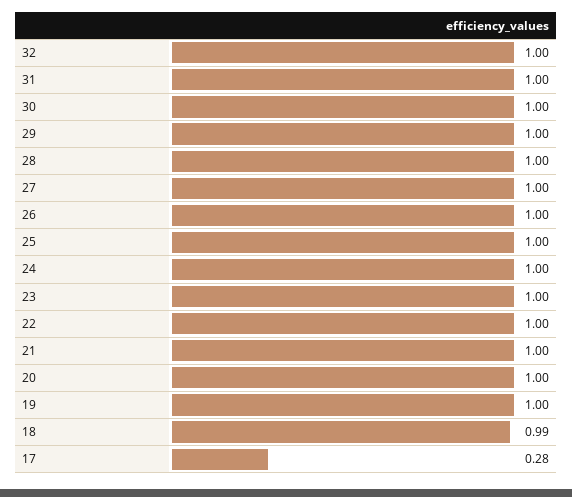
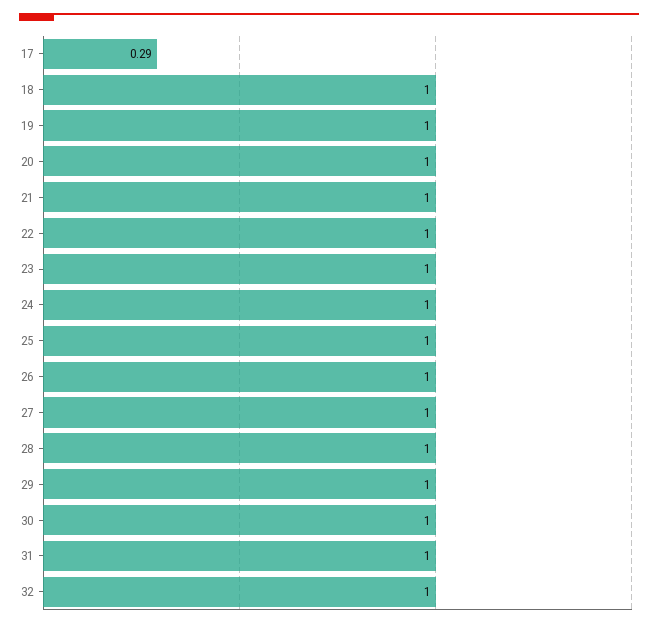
  {
    "32": 1,
    "31": 1,
    "30": 1,
    "29": 1,
    "28": 1,
    "27": 1,
    "26": 1,
    "25": 1,
    "24": 1,
    "23": 1,
    "22": 1,
    "21": 1,
    "20": 1,
    "19": 1,
-   "18": 0.99,
+   "18": 1,
-   "17": 0.28
+   "17": 0.29
  }

